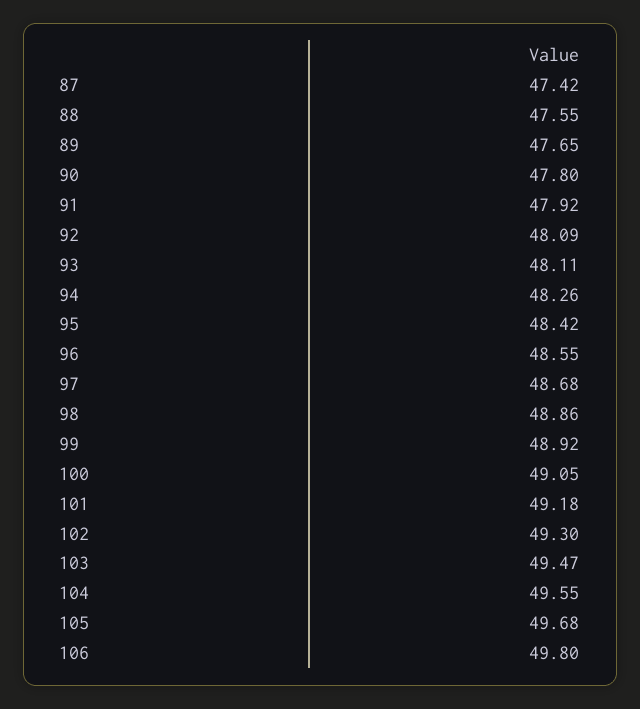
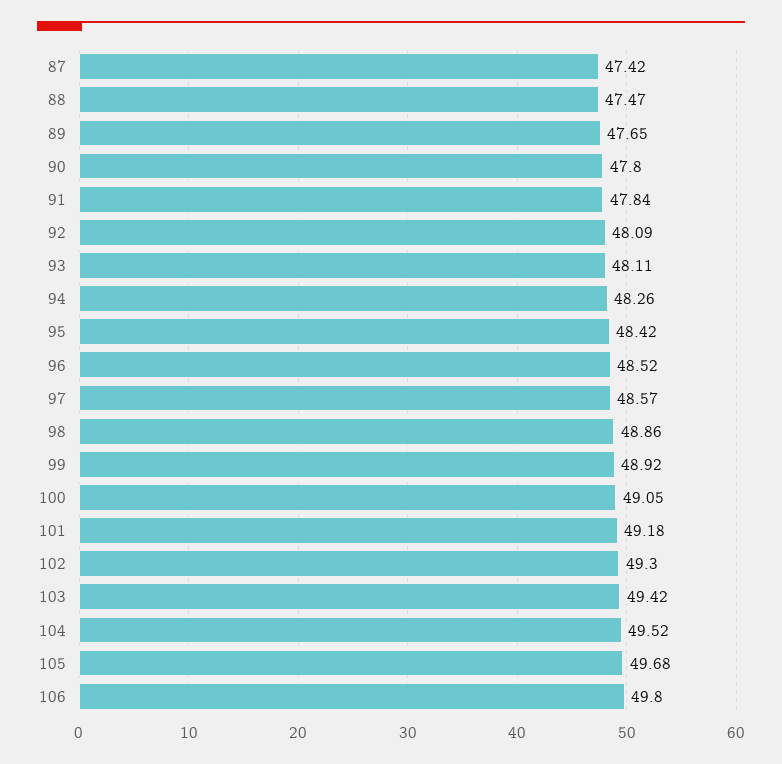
  {
    "87": 47.42,
-   "88": 47.55,
+   "88": 47.47,
    "89": 47.65,
    "90": 47.8,
-   "91": 47.92,
+   "91": 47.84,
    "92": 48.09,
    "93": 48.11,
    "94": 48.26,
    "95": 48.42,
-   "96": 48.55,
+   "96": 48.52,
-   "97": 48.68,
+   "97": 48.57,
    "98": 48.86,
    "99": 48.92,
    "100": 49.05,
    "101": 49.18,
    "102": 49.3,
-   "103": 49.47,
+   "103": 49.42,
-   "104": 49.55,
+   "104": 49.52,
    "105": 49.68,
    "106": 49.8
  }

